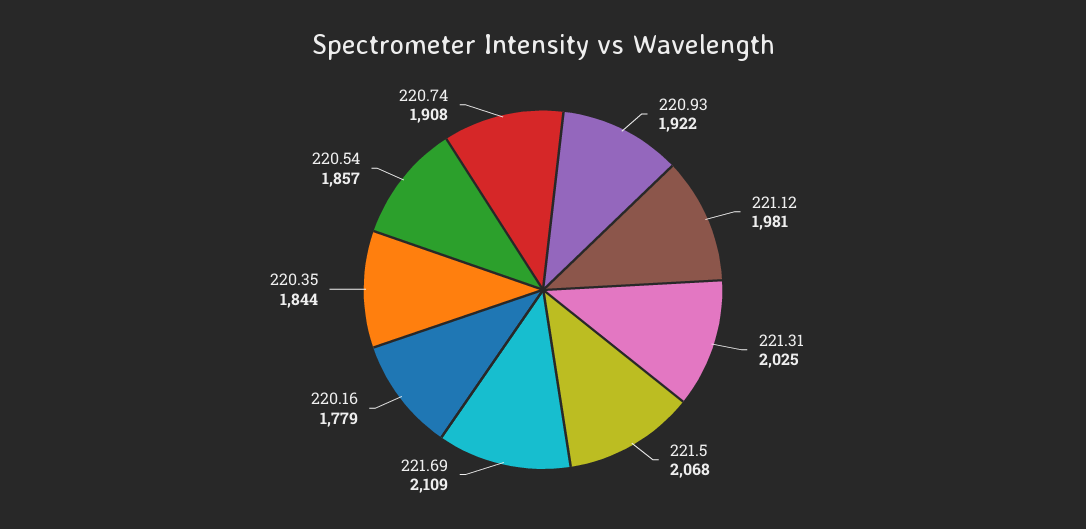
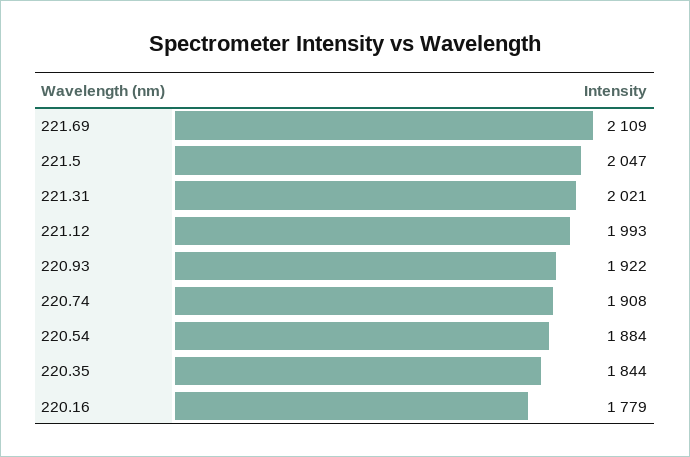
  {
    "220.93": 1922,
-   "221.12": 1981,
+   "221.12": 1993,
-   "221.31": 2025,
+   "221.31": 2021,
-   "221.5": 2068,
+   "221.5": 2047,
    "221.69": 2109,
    "220.16": 1779,
    "220.35": 1844,
-   "220.54": 1857,
+   "220.54": 1884,
    "220.74": 1908
  }

